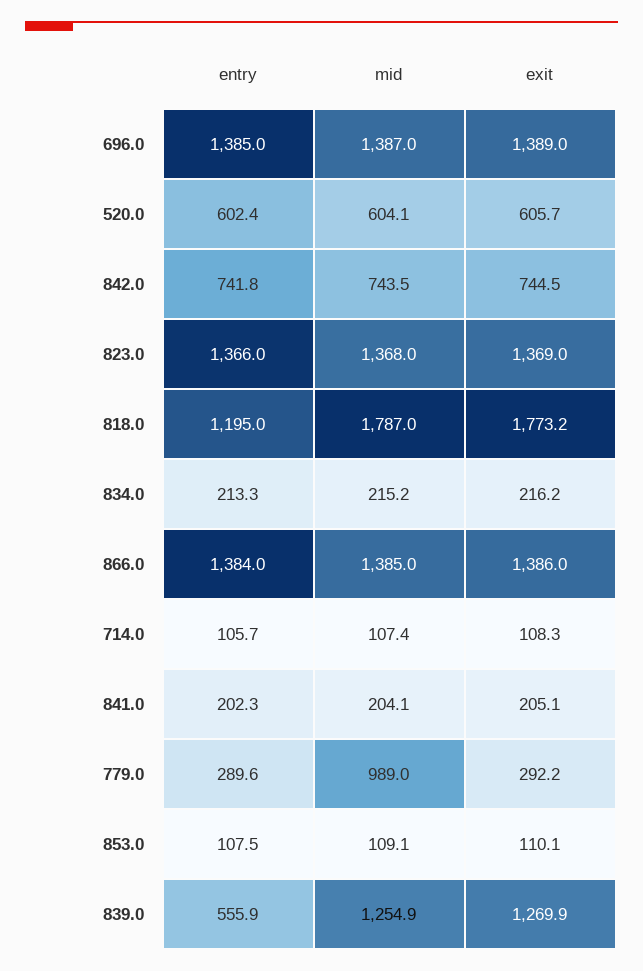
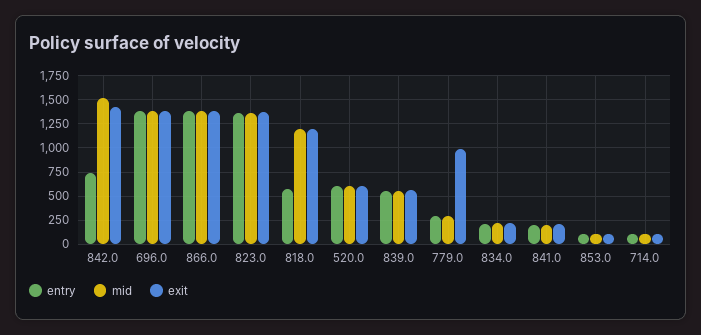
  {
    "entry": {
      "696.0": 1385,
      "520.0": 602.4,
      "842.0": 741.8,
      "823.0": 1366,
-     "818.0": 1195,
+     "818.0": 500,
      "834.0": 213.3,
      "866.0": 1384,
      "714.0": 105.7,
      "841.0": 202.3,
      "779.0": 289.6,
      "853.0": 107.5,
      "839.0": 555.9
    },
    "mid": {
      "696.0": 1387,
      "520.0": 604.1,
-     "842.0": 743.5,
+     "842.0": 1500,
      "823.0": 1368,
-     "818.0": 1787,
+     "818.0": 1250,
      "834.0": 215.2,
      "866.0": 1385,
      "714.0": 107.4,
      "841.0": 204.1,
-     "779.0": 989,
+     "779.0": 250,
      "853.0": 109.1,
-     "839.0": 1254.9
+     "839.0": 500
    },
    "exit": {
      "696.0": 1389,
      "520.0": 605.7,
-     "842.0": 744.5,
+     "842.0": 1500,
      "823.0": 1369,
-     "818.0": 1773.2,
+     "818.0": 1250,
      "834.0": 216.2,
      "866.0": 1386,
      "714.0": 108.3,
      "841.0": 205.1,
-     "779.0": 292.2,
+     "779.0": 1000,
      "853.0": 110.1,
-     "839.0": 1269.9
+     "839.0": 500
    }
  }

